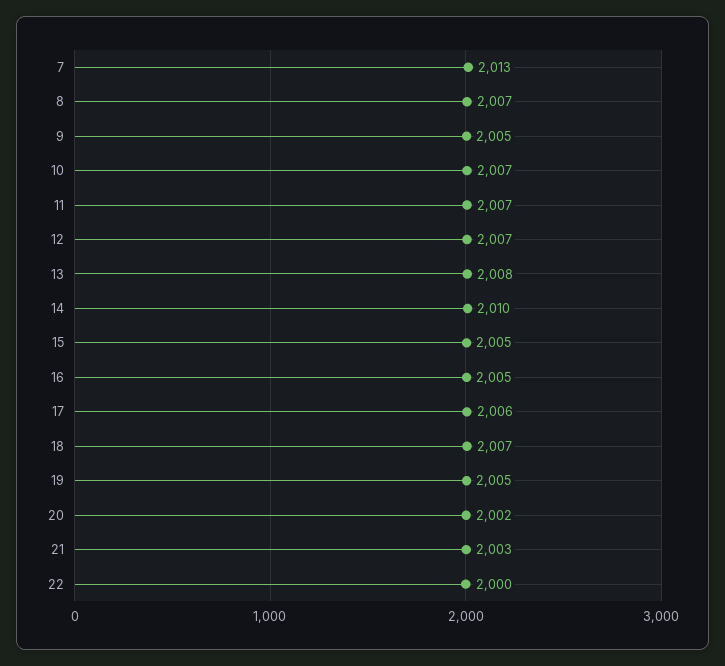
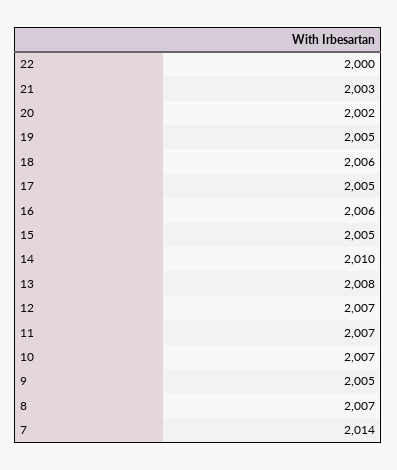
  {
-   "7": 2013,
+   "7": 2014,
    "8": 2007,
    "9": 2005,
    "10": 2007,
    "11": 2007,
    "12": 2007,
    "13": 2008,
    "14": 2010,
    "15": 2005,
-   "16": 2005,
+   "16": 2006,
-   "17": 2006,
+   "17": 2005,
-   "18": 2007,
+   "18": 2006,
    "19": 2005,
    "20": 2002,
    "21": 2003,
    "22": 2000
  }

